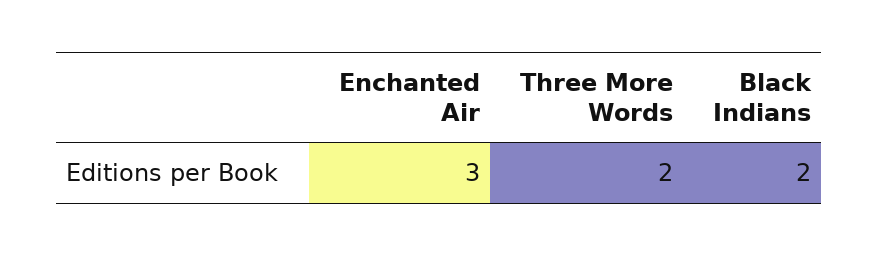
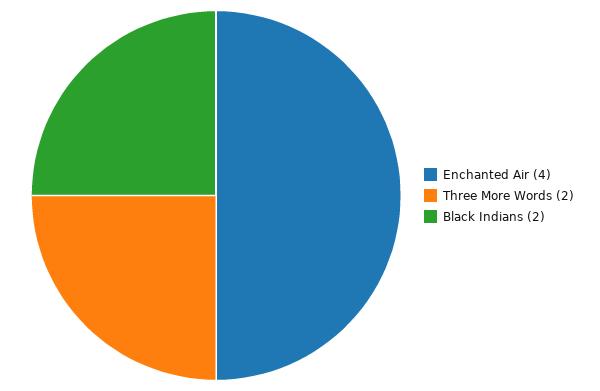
  {
-   "Enchanted Air": 3,
+   "Enchanted Air": 4,
    "Three More Words": 2,
    "Black Indians": 2
  }

